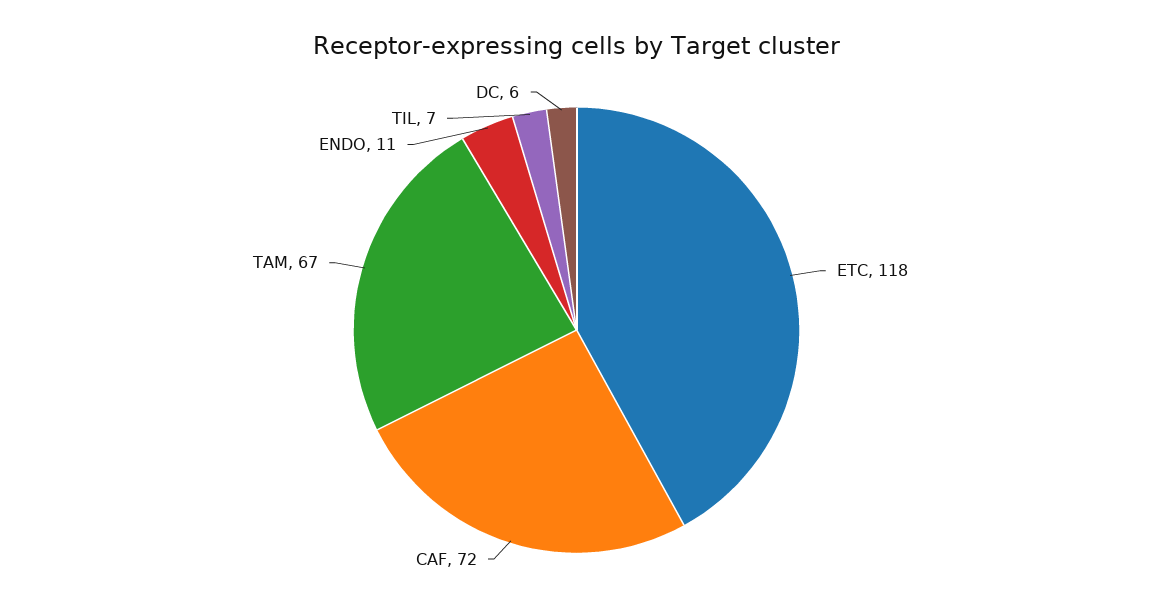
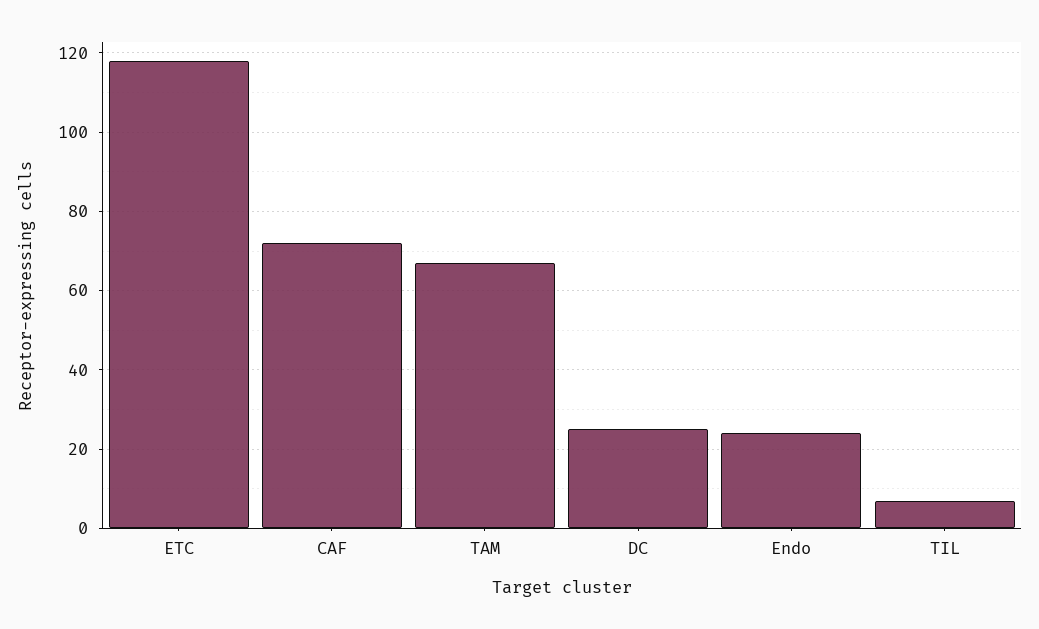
  {
    "ETC": 118,
    "CAF": 72,
    "TAM": 67,
-   "ENDO": 11,
+   "ENDO": 25,
    "TIL": 7,
-   "DC": 6
+   "DC": 25
  }

